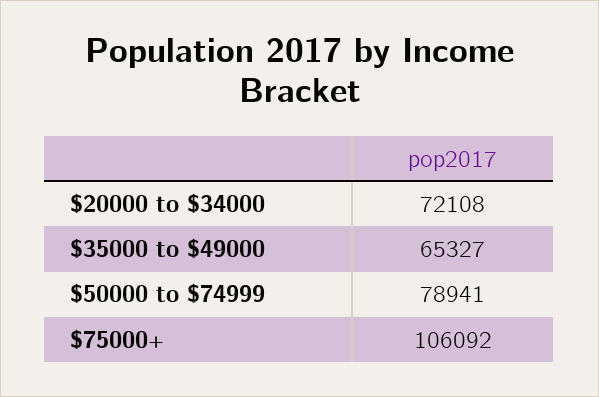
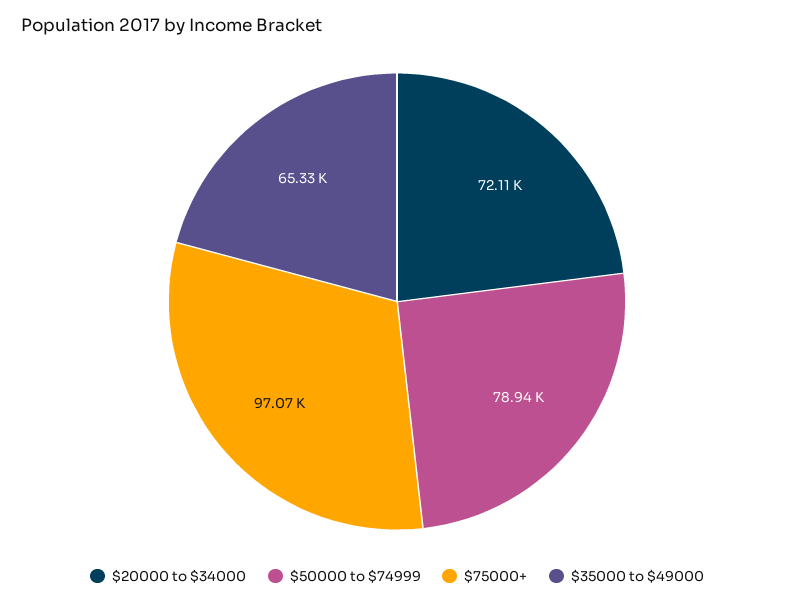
  {
    "$20000 to $34000": 72108,
    "$35000 to $49000": 65327,
    "$50000 to $74999": 78941,
-   "$75000+": 106092
+   "$75000+": 97070
  }

